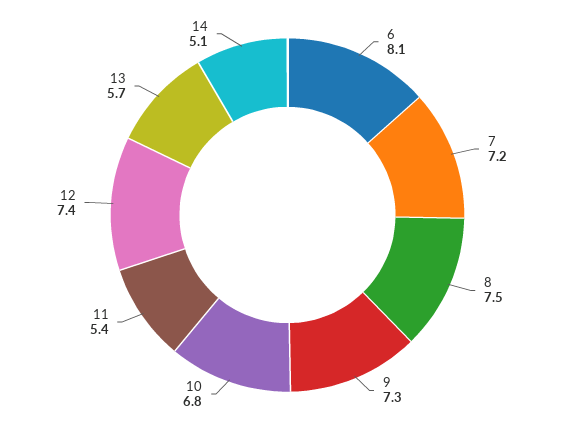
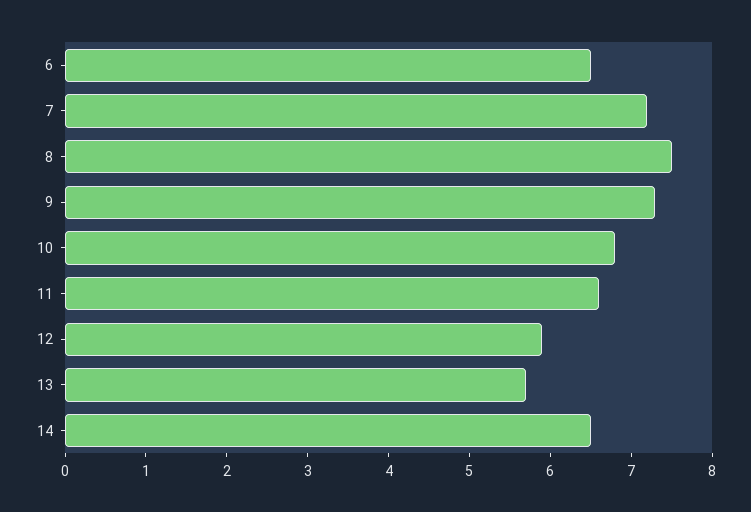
  {
-   "6": 8.1,
+   "6": 6.5,
    "7": 7.2,
    "8": 7.5,
    "9": 7.3,
    "10": 6.8,
-   "11": 5.4,
+   "11": 6.6,
-   "12": 7.4,
+   "12": 5.9,
    "13": 5.7,
-   "14": 5.1
+   "14": 6.5
  }

